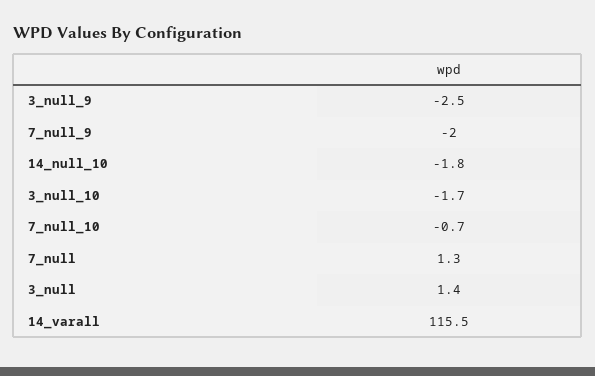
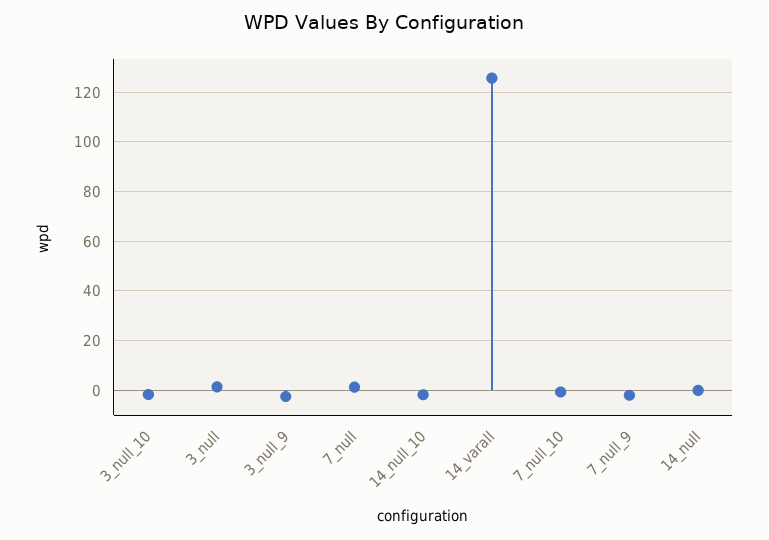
  {
    "3_null_9": -2.5,
    "7_null_9": -2,
    "14_null_10": -1.8,
    "3_null_10": -1.7,
    "7_null_10": -0.7,
    "7_null": 1.3,
    "3_null": 1.4,
-   "14_varall": 115.5
+   "14_varall": 125,
+   "14_null": 0
  }

